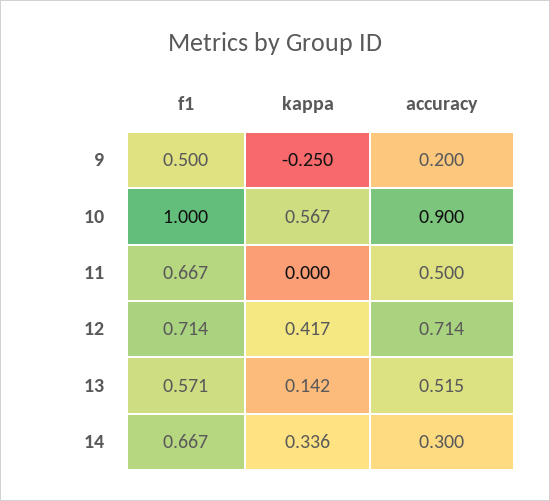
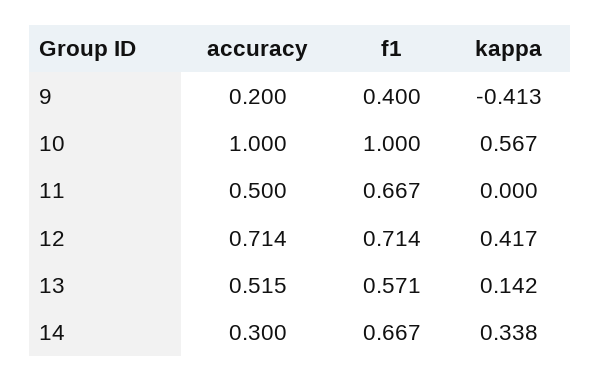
  {
    "f1": {
-     "9": 0.5,
+     "9": 0.4,
      "10": 1,
      "11": 0.667,
      "12": 0.714,
      "13": 0.571,
      "14": 0.667
    },
    "kappa": {
-     "9": -0.25,
+     "9": -0.413,
      "10": 0.567,
      "11": 0,
      "12": 0.417,
      "13": 0.142,
-     "14": 0.336
+     "14": 0.338
    },
    "accuracy": {
      "9": 0.2,
-     "10": 0.9,
+     "10": 1,
      "11": 0.5,
      "12": 0.714,
      "13": 0.515,
      "14": 0.3
    }
  }

